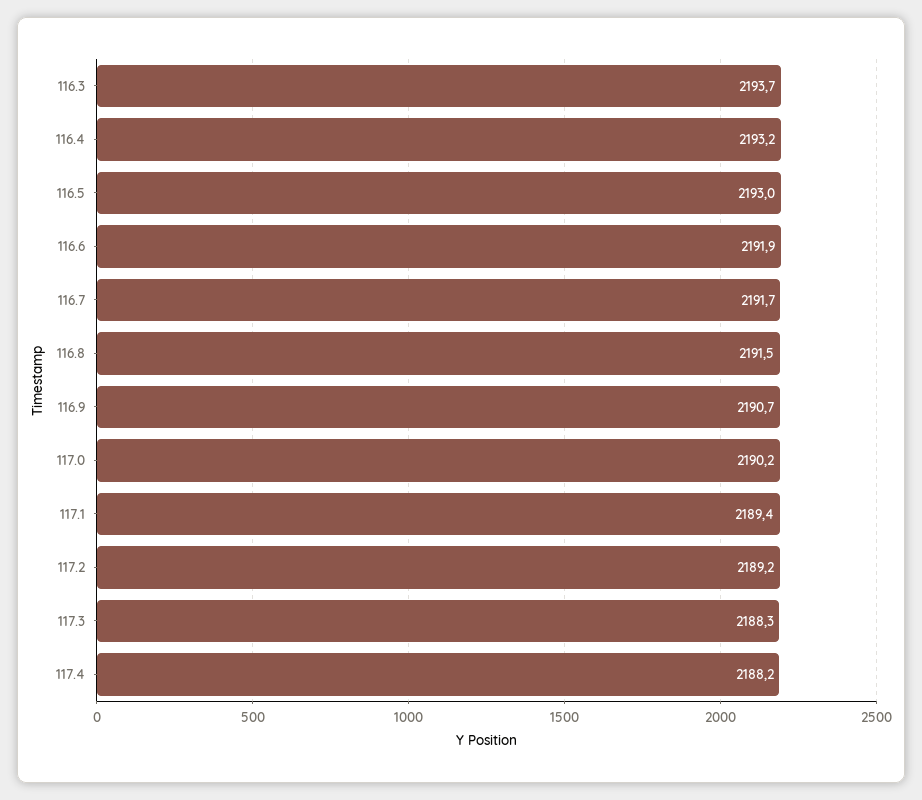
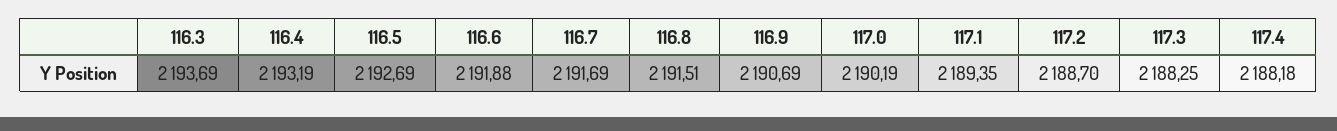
  {
    "116.3": 2193.69,
    "116.4": 2193.19,
-   "116.5": 2193,
+   "116.5": 2192.69,
    "116.6": 2191.88,
    "116.7": 2191.69,
    "116.8": 2191.51,
    "116.9": 2190.69,
    "117.0": 2190.19,
    "117.1": 2189.35,
-   "117.2": 2189.2,
+   "117.2": 2188.7,
    "117.3": 2188.25,
    "117.4": 2188.18
  }

